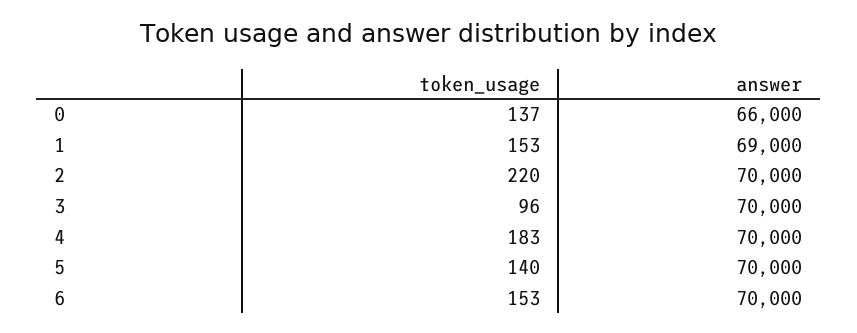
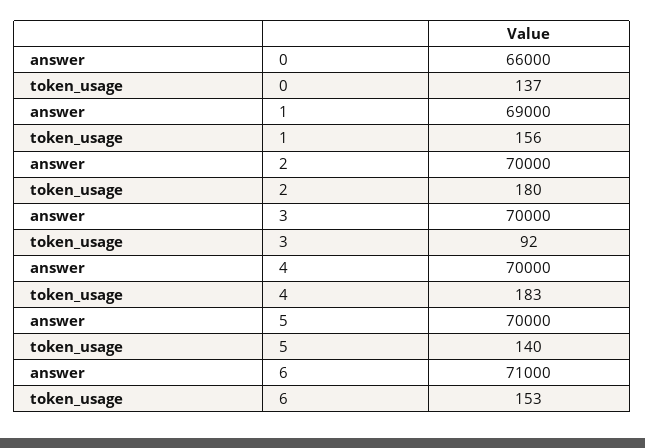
  {
    "token_usage": {
      "0": 137,
-     "1": 153,
+     "1": 156,
-     "2": 220,
+     "2": 180,
-     "3": 96,
+     "3": 92,
      "4": 183,
      "5": 140,
      "6": 153
    },
    "answer": {
      "0": 66000,
      "1": 69000,
      "2": 70000,
      "3": 70000,
      "4": 70000,
      "5": 70000,
-     "6": 70000
+     "6": 71000
    }
  }

